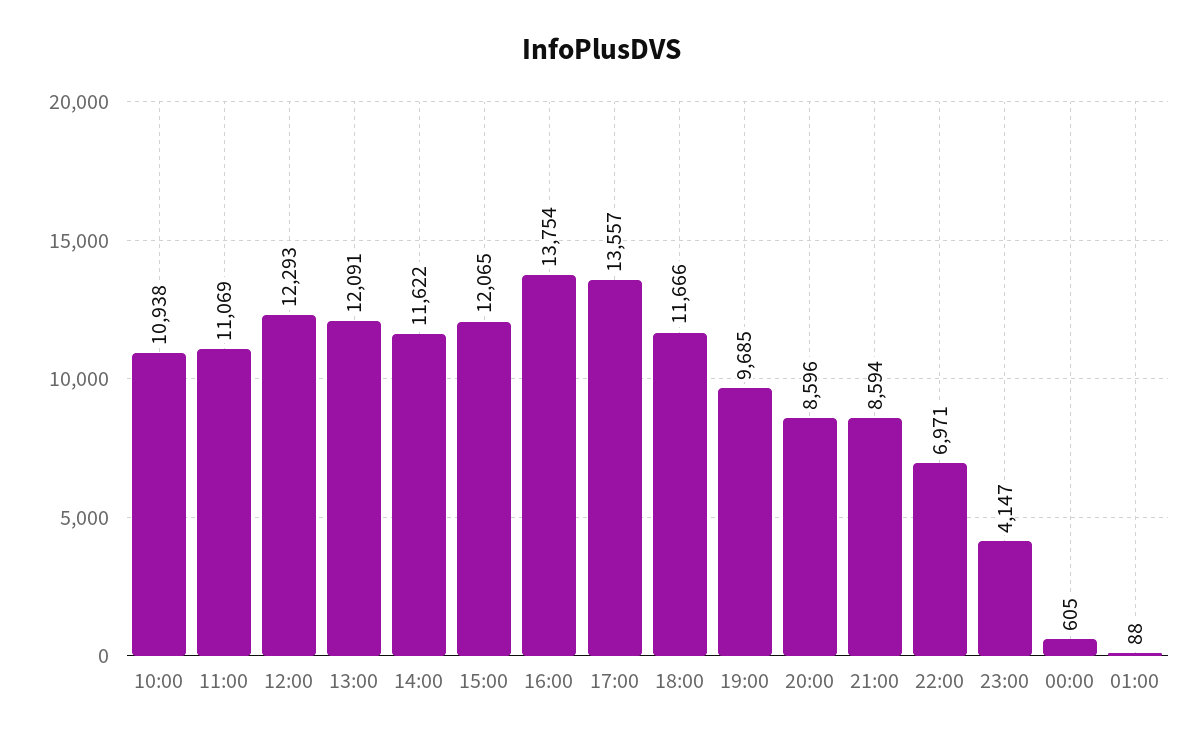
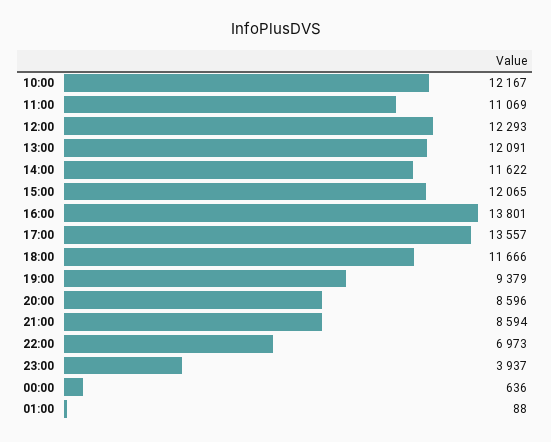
  {
-   "10:00": 10938,
+   "10:00": 12167,
    "11:00": 11069,
    "12:00": 12293,
    "13:00": 12091,
    "14:00": 11622,
    "15:00": 12065,
-   "16:00": 13754,
+   "16:00": 13801,
    "17:00": 13557,
    "18:00": 11666,
-   "19:00": 9685,
+   "19:00": 9379,
    "20:00": 8596,
    "21:00": 8594,
-   "22:00": 6971,
+   "22:00": 6973,
-   "23:00": 4147,
+   "23:00": 3937,
-   "00:00": 605,
+   "00:00": 636,
    "01:00": 88
  }

